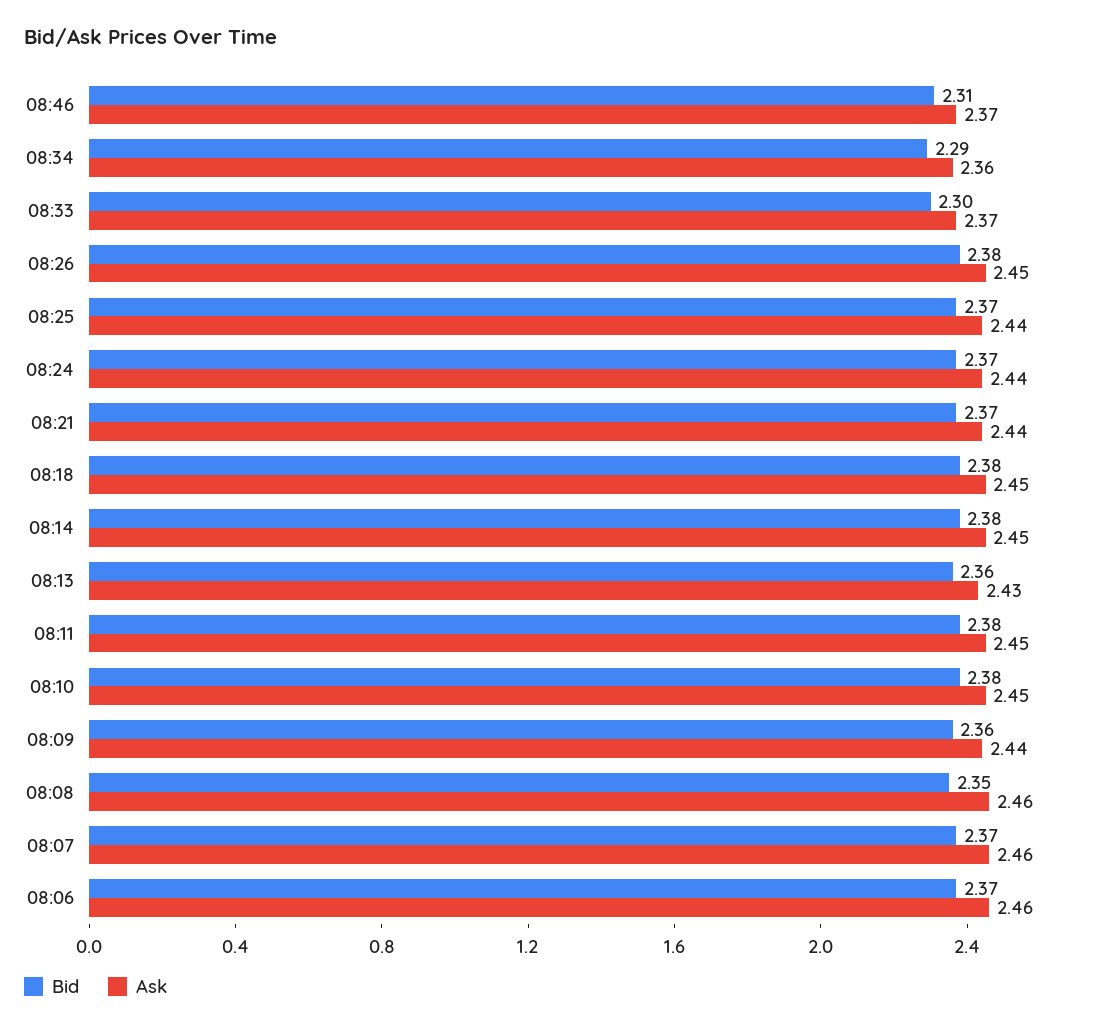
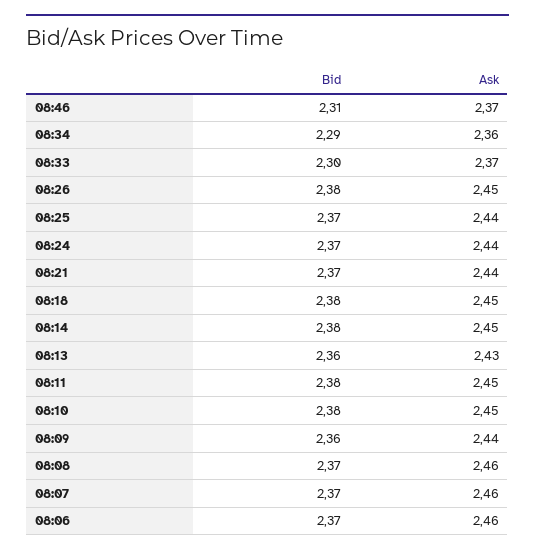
  {
    "Bid": {
      "08:46": 2.31,
      "08:34": 2.29,
      "08:33": 2.3,
      "08:26": 2.38,
      "08:25": 2.37,
      "08:24": 2.37,
      "08:21": 2.37,
      "08:18": 2.38,
      "08:14": 2.38,
      "08:13": 2.36,
      "08:11": 2.38,
      "08:10": 2.38,
      "08:09": 2.36,
-     "08:08": 2.35,
+     "08:08": 2.37,
      "08:07": 2.37,
      "08:06": 2.37
    },
    "Ask": {
      "08:46": 2.37,
      "08:34": 2.36,
      "08:33": 2.37,
      "08:26": 2.45,
      "08:25": 2.44,
      "08:24": 2.44,
      "08:21": 2.44,
      "08:18": 2.45,
      "08:14": 2.45,
      "08:13": 2.43,
      "08:11": 2.45,
      "08:10": 2.45,
      "08:09": 2.44,
      "08:08": 2.46,
      "08:07": 2.46,
      "08:06": 2.46
    }
  }

